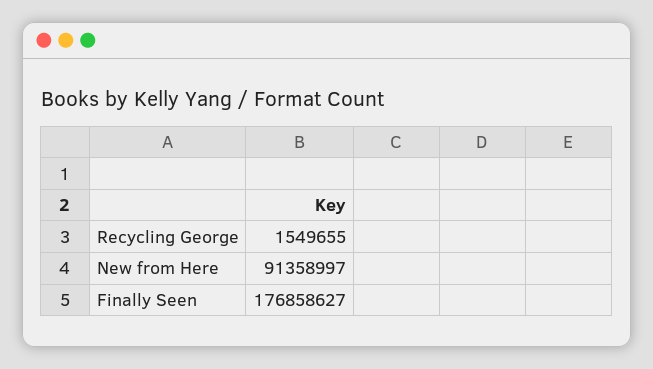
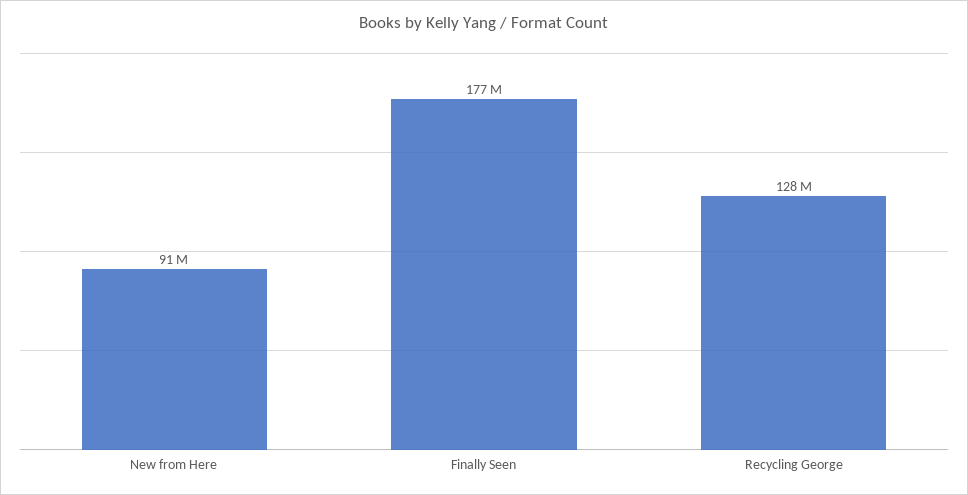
  {
-   "Recycling George": 1549655,
+   "Recycling George": 128000000,
    "New from Here": 91358997,
    "Finally Seen": 176858627
  }

